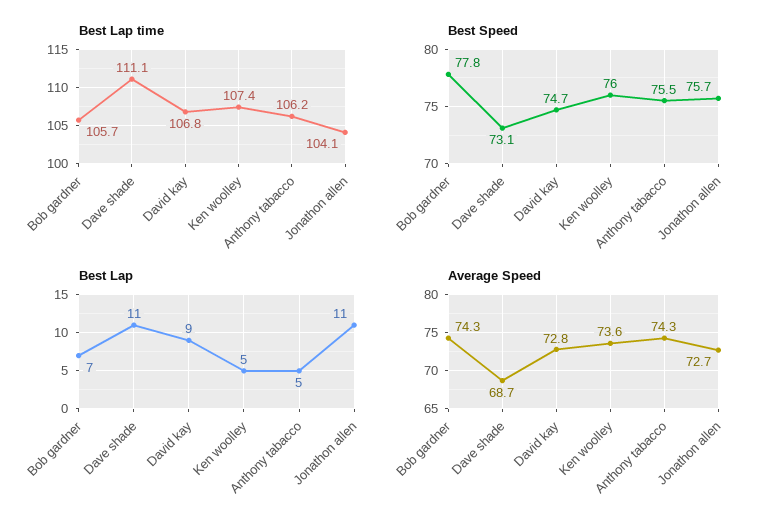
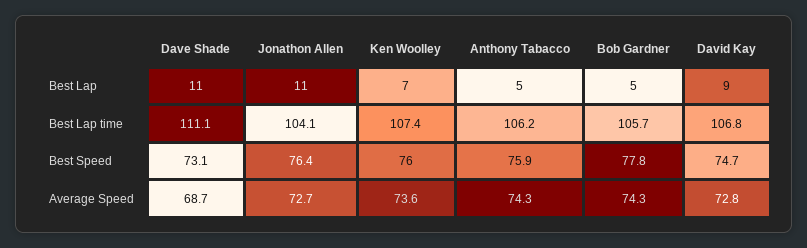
  {
    "Best Lap time": {
      "Bob gardner": 105.7,
      "Dave shade": 111.1,
      "David kay": 106.8,
      "Ken woolley": 107.4,
      "Anthony tabacco": 106.2,
      "Jonathon allen": 104.1
    },
    "Best Speed": {
      "Bob gardner": 77.8,
      "Dave shade": 73.1,
      "David kay": 74.7,
      "Ken woolley": 76,
-     "Anthony tabacco": 75.5,
+     "Anthony tabacco": 75.9,
-     "Jonathon allen": 75.7
+     "Jonathon allen": 76.4
    },
    "Best Lap": {
-     "Bob gardner": 7,
+     "Bob gardner": 5,
      "Dave shade": 11,
      "David kay": 9,
-     "Ken woolley": 5,
+     "Ken woolley": 7,
      "Anthony tabacco": 5,
      "Jonathon allen": 11
    },
    "Average Speed": {
      "Bob gardner": 74.3,
      "Dave shade": 68.7,
      "David kay": 72.8,
      "Ken woolley": 73.6,
      "Anthony tabacco": 74.3,
      "Jonathon allen": 72.7
    }
  }

